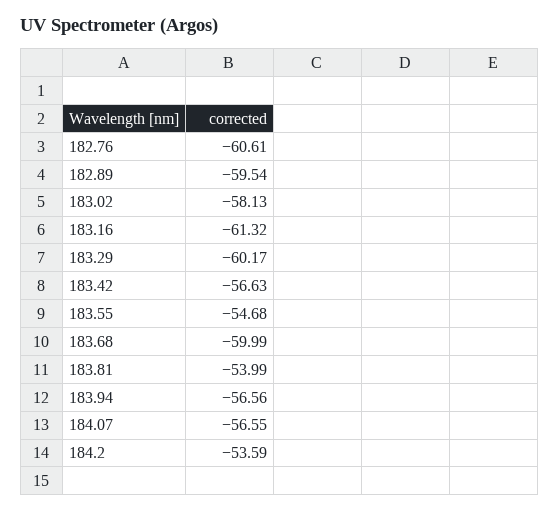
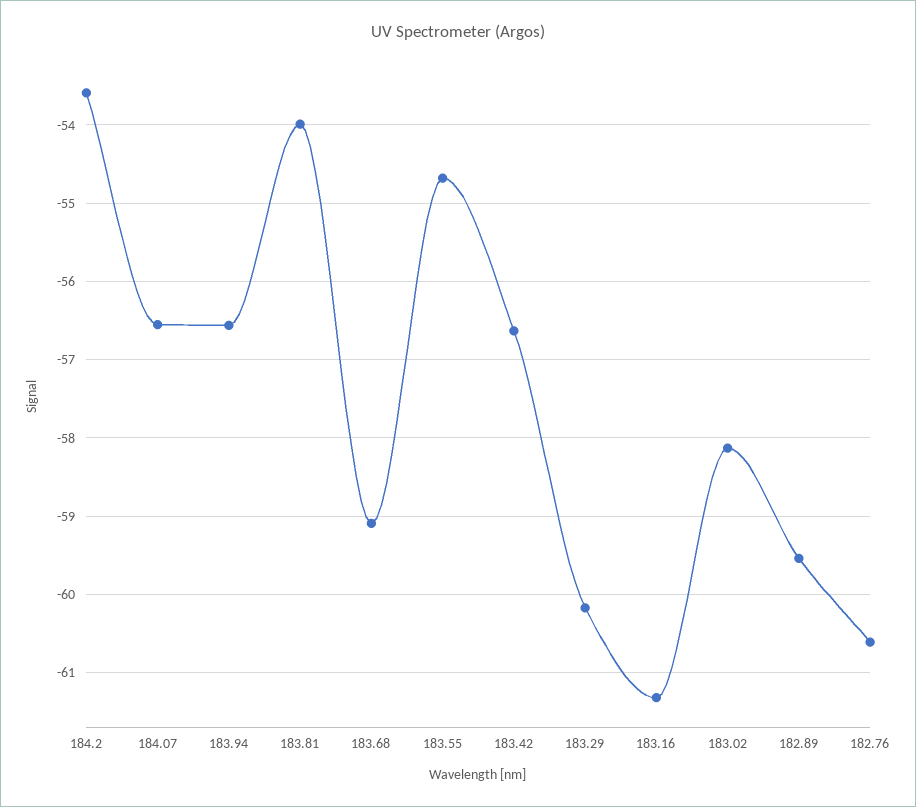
  {
    "182.76": -60.61,
    "182.89": -59.54,
    "183.02": -58.13,
    "183.16": -61.32,
    "183.29": -60.17,
    "183.42": -56.63,
    "183.55": -54.68,
-   "183.68": -59.99,
+   "183.68": -59.1,
    "183.81": -53.99,
    "183.94": -56.56,
    "184.07": -56.55,
    "184.2": -53.59
  }

